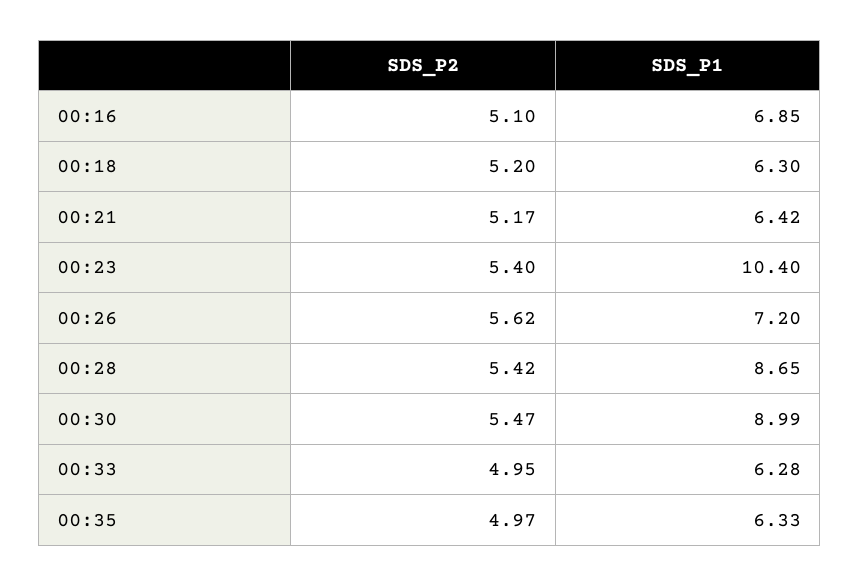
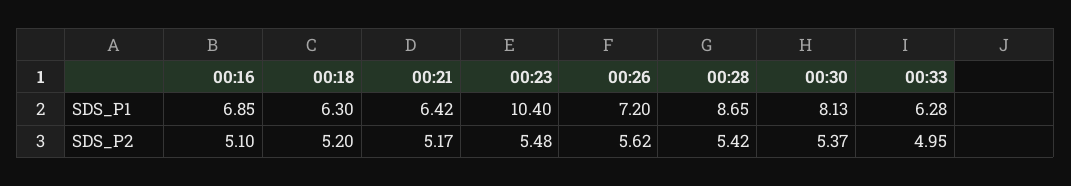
  {
    "SDS_P2": {
      "00:16": 5.1,
      "00:18": 5.2,
      "00:21": 5.17,
-     "00:23": 5.4,
+     "00:23": 5.48,
      "00:26": 5.62,
      "00:28": 5.42,
-     "00:30": 5.47,
+     "00:30": 5.37,
-     "00:33": 4.95,
+     "00:33": 4.95
-     "00:35": 4.97
    },
    "SDS_P1": {
      "00:16": 6.85,
      "00:18": 6.3,
      "00:21": 6.42,
      "00:23": 10.4,
      "00:26": 7.2,
      "00:28": 8.65,
-     "00:30": 8.99,
+     "00:30": 8.13,
-     "00:33": 6.28,
+     "00:33": 6.28
-     "00:35": 6.33
    }
  }

